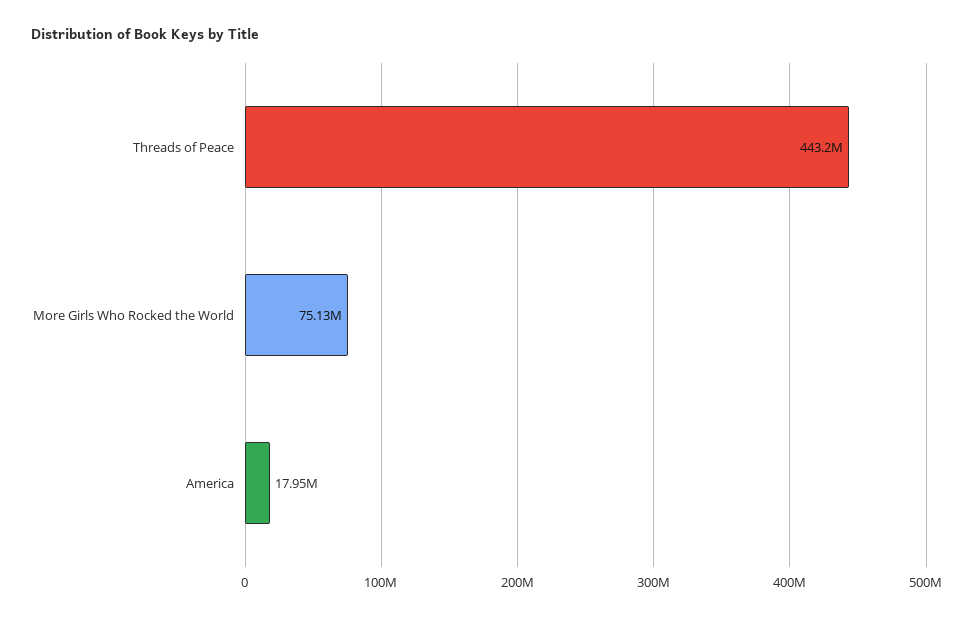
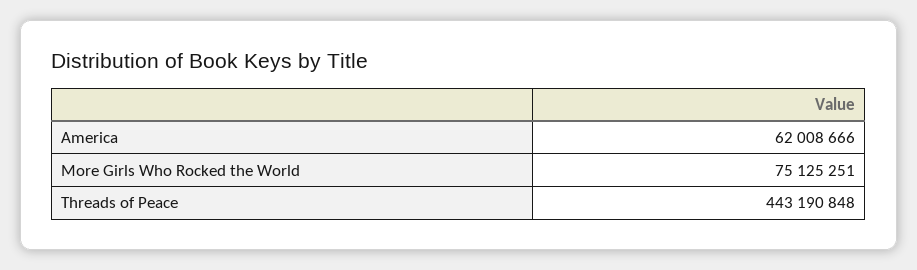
  {
    "Threads of Peace": 443190848,
    "More Girls Who Rocked the World": 75125251,
-   "America": 17950000
+   "America": 62008666
  }

